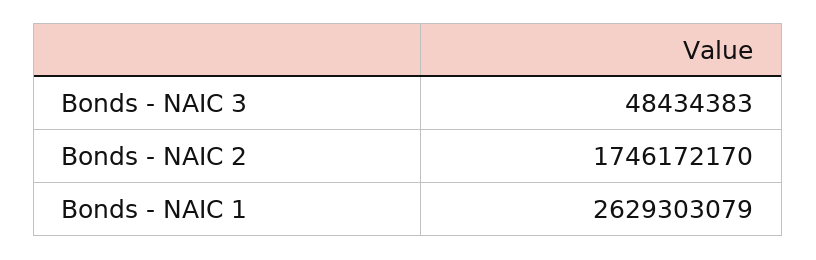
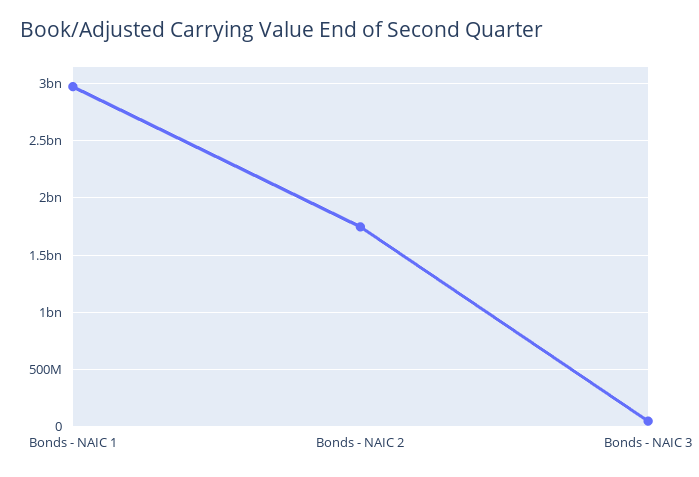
  {
    "Bonds - NAIC 3": 48434383,
    "Bonds - NAIC 2": 1746172170,
-   "Bonds - NAIC 1": 2629303079
+   "Bonds - NAIC 1": 3000000000
  }

